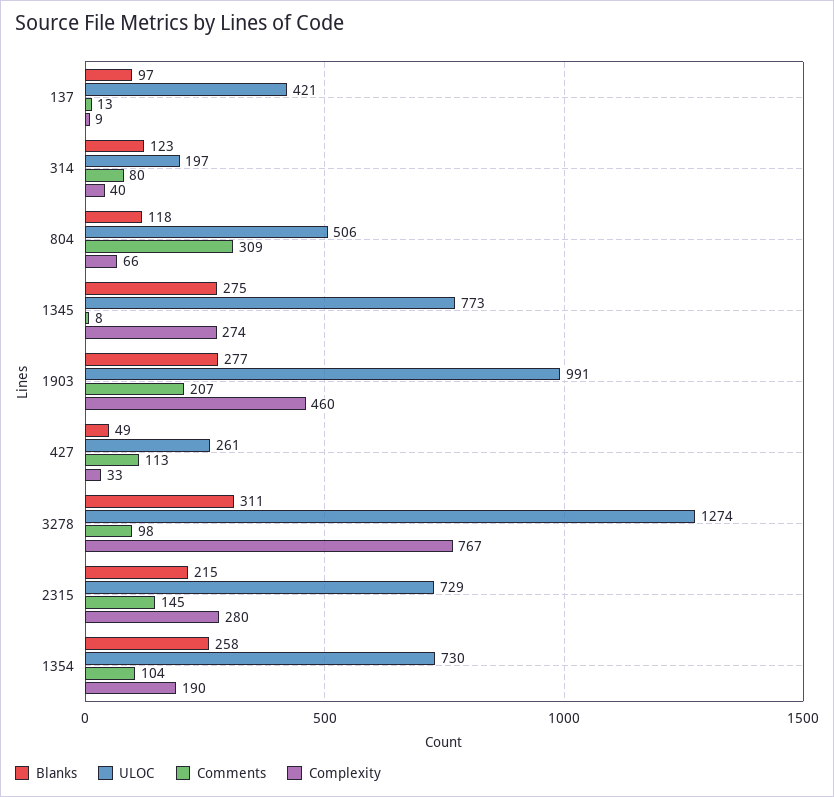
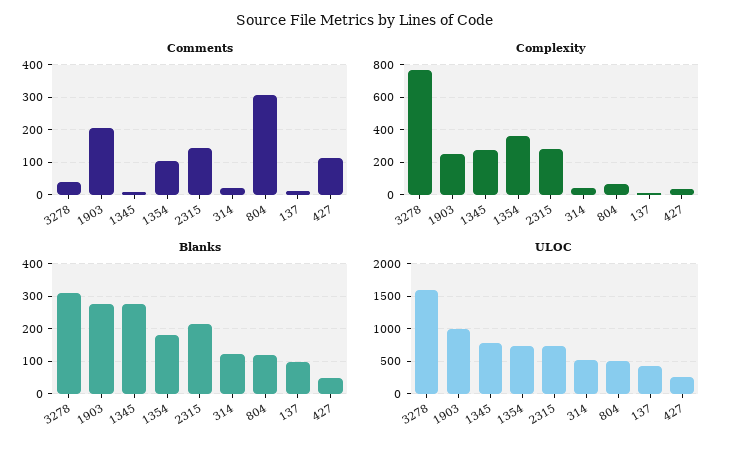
  {
    "Blanks": {
      "137": 97,
      "314": 123,
      "804": 118,
      "1345": 275,
      "1903": 277,
      "427": 49,
      "3278": 311,
      "2315": 215,
-     "1354": 258
+     "1354": 180
    },
    "ULOC": {
      "137": 421,
-     "314": 197,
+     "314": 500,
      "804": 506,
      "1345": 773,
      "1903": 991,
      "427": 261,
-     "3278": 1274,
+     "3278": 1600,
      "2315": 729,
      "1354": 730
    },
    "Comments": {
      "137": 13,
-     "314": 80,
+     "314": 20,
      "804": 309,
      "1345": 8,
      "1903": 207,
      "427": 113,
-     "3278": 98,
+     "3278": 40,
      "2315": 145,
      "1354": 104
    },
    "Complexity": {
      "137": 9,
      "314": 40,
      "804": 66,
      "1345": 274,
-     "1903": 460,
+     "1903": 250,
      "427": 33,
      "3278": 767,
      "2315": 280,
-     "1354": 190
+     "1354": 350
    }
  }

